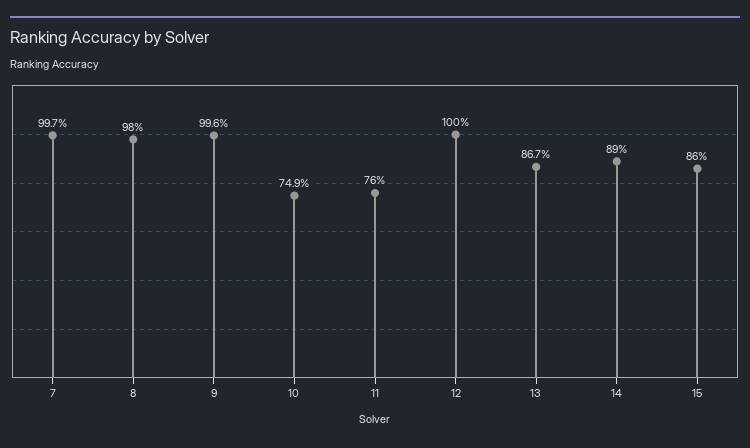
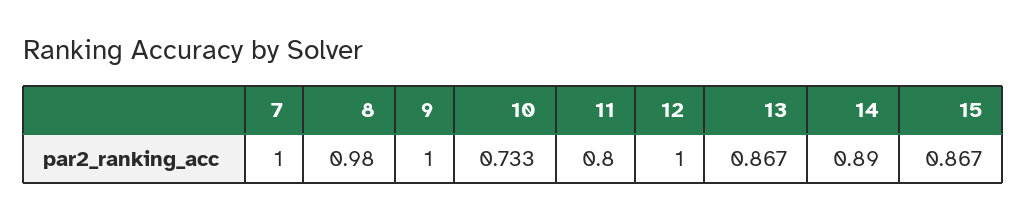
  {
-   "7": 0.997,
+   "7": 1,
    "8": 0.98,
-   "9": 0.996,
+   "9": 1,
-   "10": 0.749,
+   "10": 0.733,
-   "11": 0.76,
+   "11": 0.8,
    "12": 1,
    "13": 0.867,
    "14": 0.89,
-   "15": 0.86
+   "15": 0.867
  }

